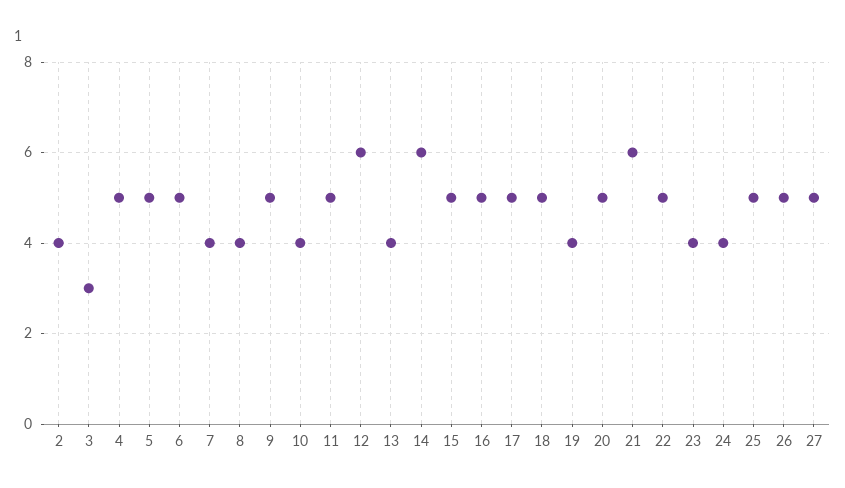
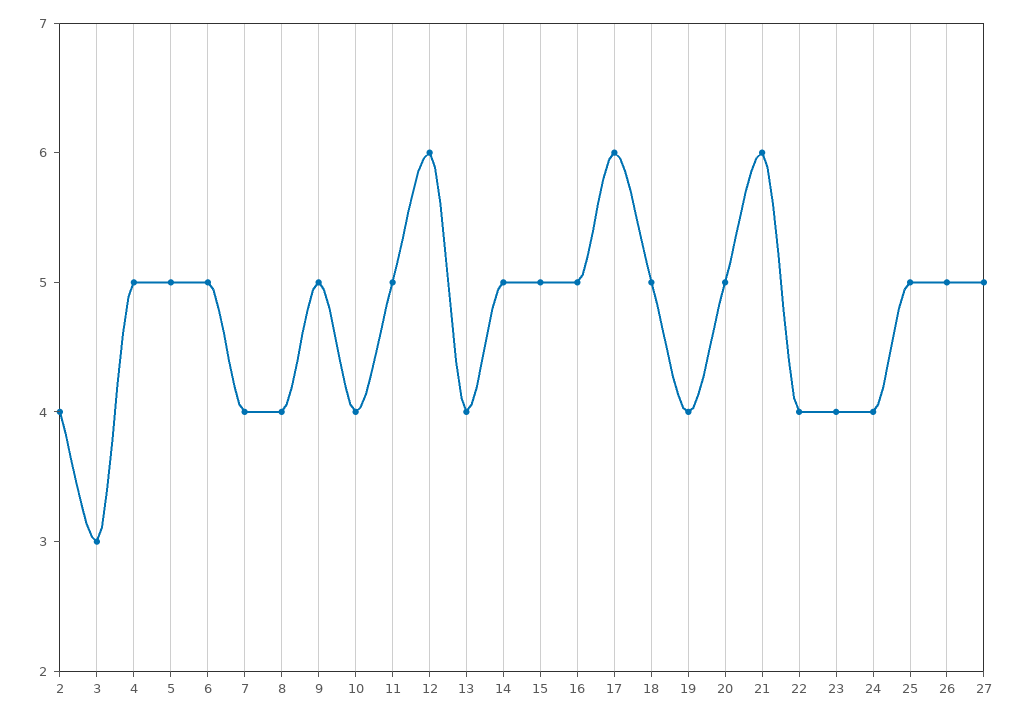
  {
    "2": 4,
    "3": 3,
    "4": 5,
    "5": 5,
    "6": 5,
    "7": 4,
    "8": 4,
    "9": 5,
    "10": 4,
    "11": 5,
    "12": 6,
    "13": 4,
-   "14": 6,
+   "14": 5,
    "15": 5,
    "16": 5,
-   "17": 5,
+   "17": 6,
    "18": 5,
    "19": 4,
    "20": 5,
    "21": 6,
-   "22": 5,
+   "22": 4,
    "23": 4,
    "24": 4,
    "25": 5,
    "26": 5,
    "27": 5
  }

